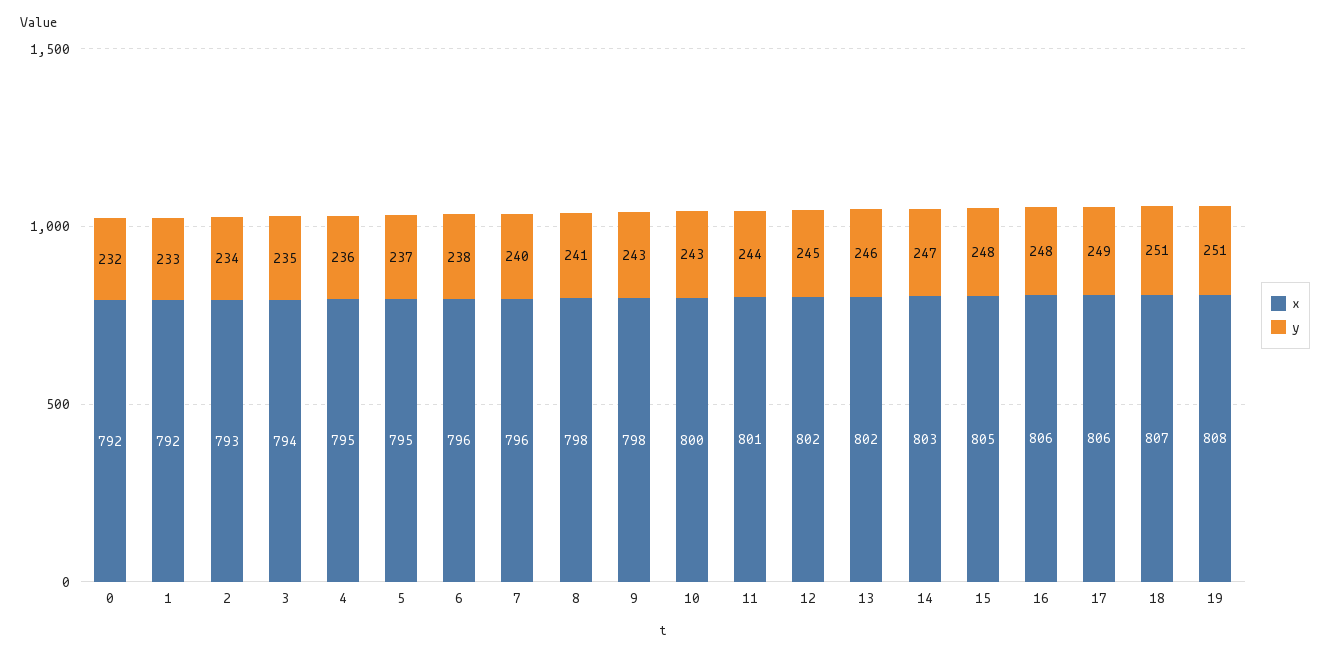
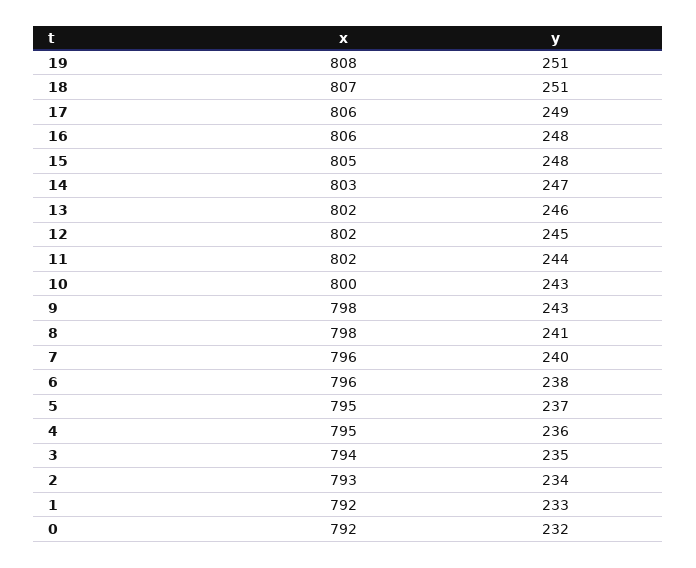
  {
    "x": {
      "0": 792,
      "1": 792,
      "2": 793,
      "3": 794,
      "4": 795,
      "5": 795,
      "6": 796,
      "7": 796,
      "8": 798,
      "9": 798,
      "10": 800,
-     "11": 801,
+     "11": 802,
      "12": 802,
      "13": 802,
      "14": 803,
      "15": 805,
      "16": 806,
      "17": 806,
      "18": 807,
      "19": 808
    },
    "y": {
      "0": 232,
      "1": 233,
      "2": 234,
      "3": 235,
      "4": 236,
      "5": 237,
      "6": 238,
      "7": 240,
      "8": 241,
      "9": 243,
      "10": 243,
      "11": 244,
      "12": 245,
      "13": 246,
      "14": 247,
      "15": 248,
      "16": 248,
      "17": 249,
      "18": 251,
      "19": 251
    }
  }

